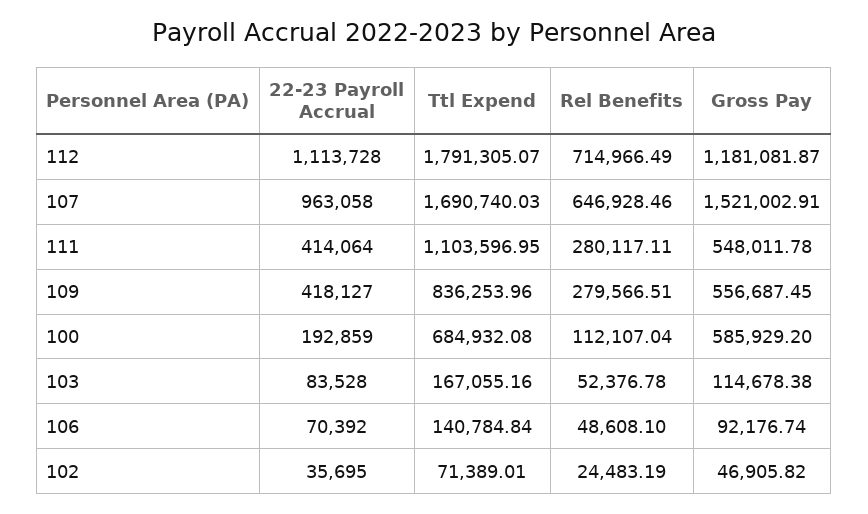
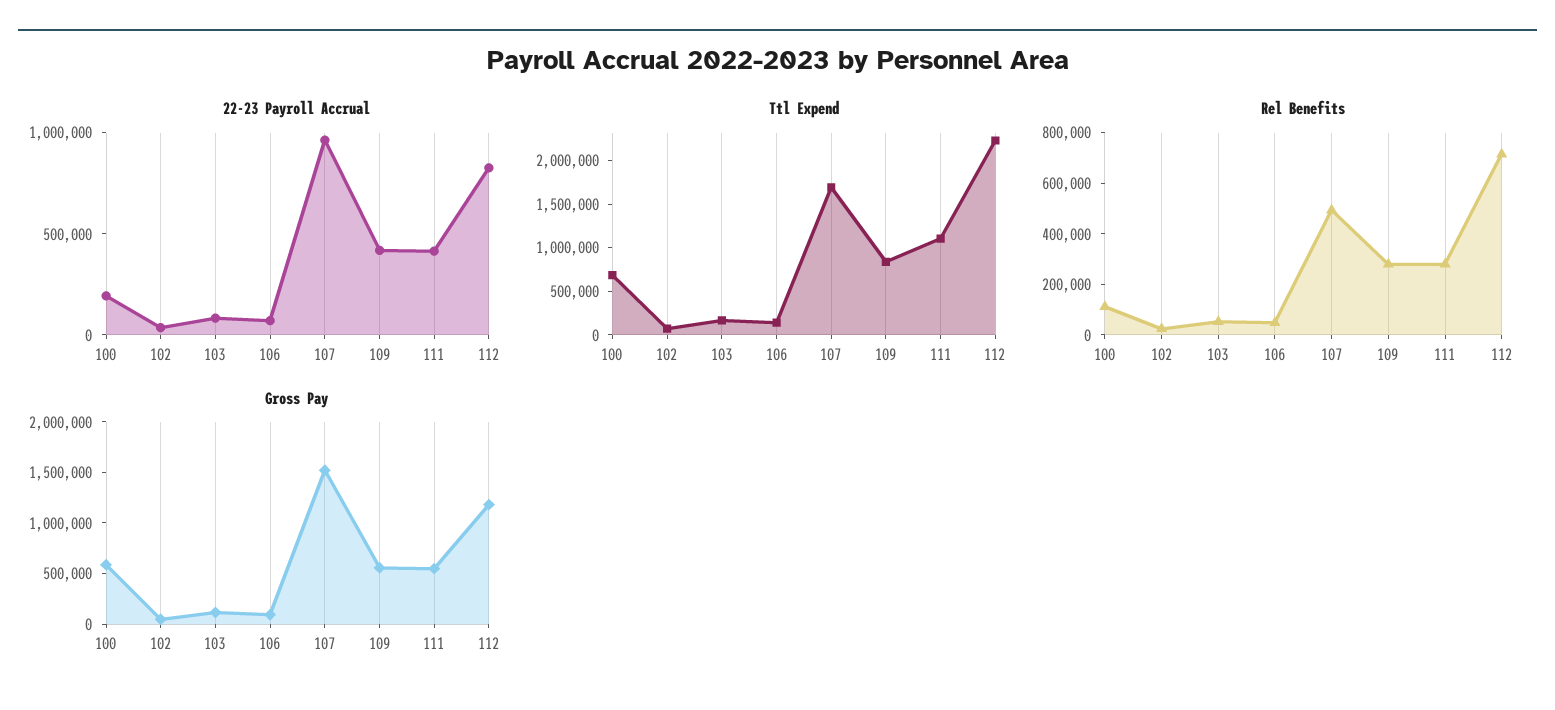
  {
    "22-23 Payroll Accrual": {
-     "112": 1113728,
+     "112": 800000,
      "107": 963058,
      "111": 414064,
      "109": 418127,
      "100": 192859,
      "103": 83528,
      "106": 70392,
      "102": 35695
    },
    "Ttl Expend": {
-     "112": 1791305.07,
+     "112": 2200000,
      "107": 1690740.03,
      "111": 1103596.95,
      "109": 836253.96,
      "100": 684932.08,
      "103": 167055.16,
      "106": 140784.84,
      "102": 71389.01
    },
    "Rel Benefits": {
      "112": 714966.49,
-     "107": 646928.46,
+     "107": 500000,
      "111": 280117.11,
      "109": 279566.51,
      "100": 112107.04,
      "103": 52376.78,
      "106": 48608.1,
      "102": 24483.19
    },
    "Gross Pay": {
      "112": 1181081.87,
      "107": 1521002.91,
      "111": 548011.78,
      "109": 556687.45,
      "100": 585929.2,
      "103": 114678.38,
      "106": 92176.74,
      "102": 46905.82
    }
  }

